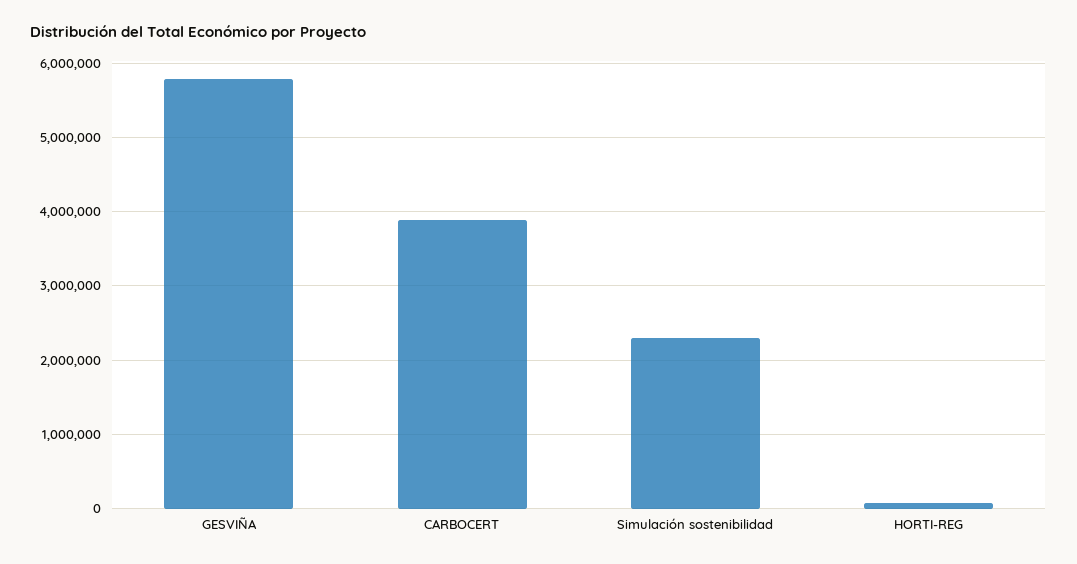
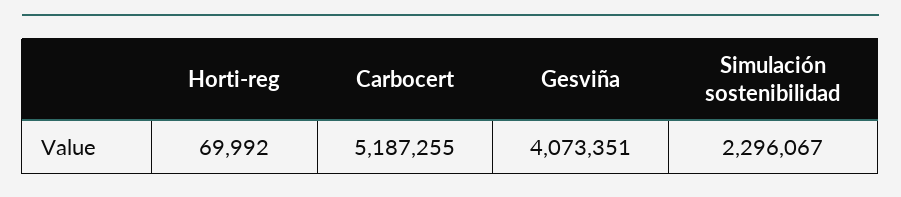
  {
-   "GESVIÑA": 5800000,
+   "GESVIÑA": 4073351,
-   "CARBOCERT": 3900000,
+   "CARBOCERT": 5187255,
    "Simulación sostenibilidad": 2296067,
    "HORTI-REG": 69992
  }

